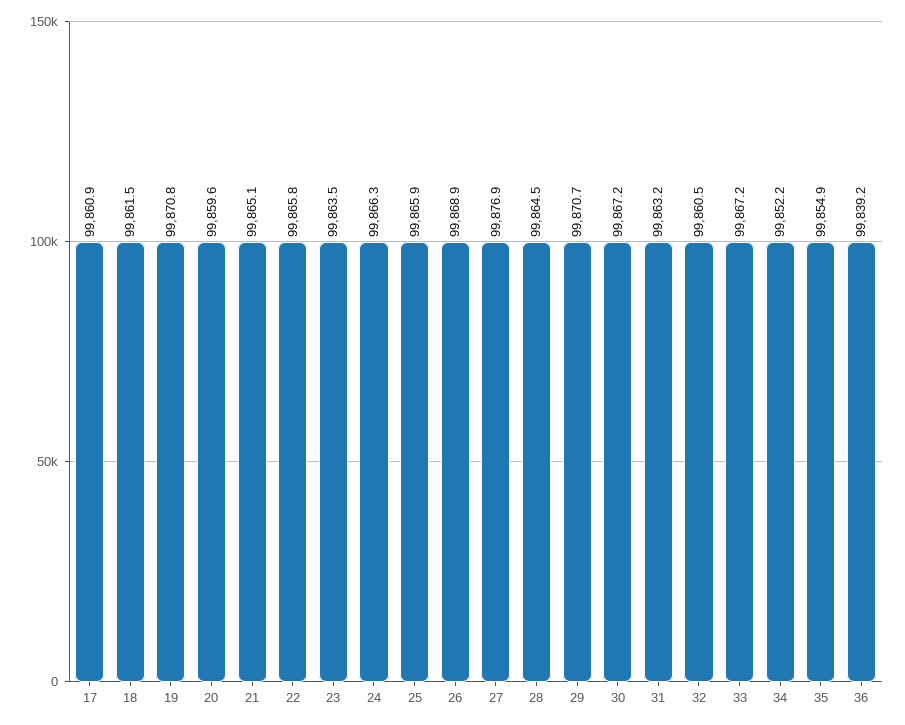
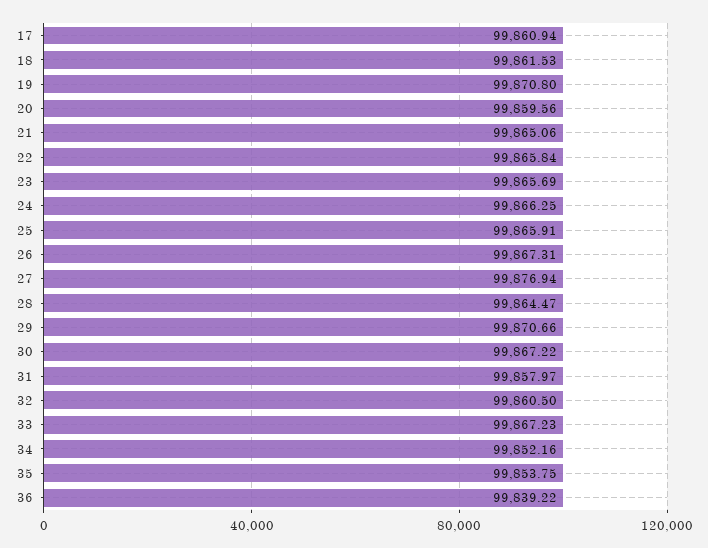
  {
    "17": 99860.94,
    "18": 99861.53,
    "19": 99870.8,
    "20": 99859.56,
    "21": 99865.06,
    "22": 99865.84,
-   "23": 99863.5,
+   "23": 99865.69,
    "24": 99866.25,
    "25": 99865.91,
-   "26": 99868.9,
+   "26": 99867.31,
    "27": 99876.94,
    "28": 99864.47,
    "29": 99870.66,
    "30": 99867.22,
-   "31": 99863.2,
+   "31": 99857.97,
    "32": 99860.5,
    "33": 99867.23,
    "34": 99852.16,
-   "35": 99854.9,
+   "35": 99853.75,
    "36": 99839.22
  }

